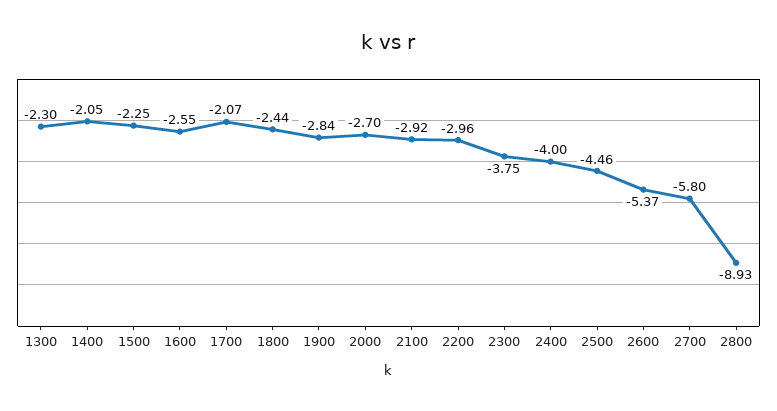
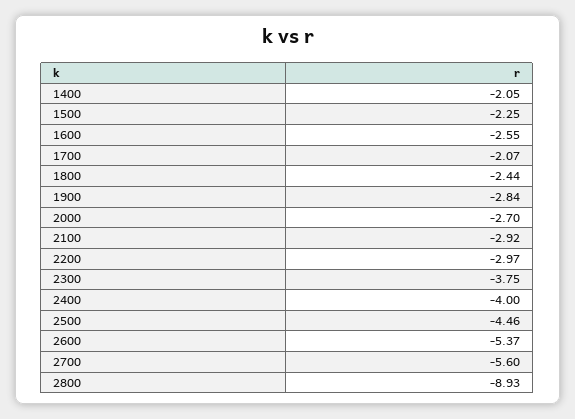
  {
-   "1300": -2.3,
    "1400": -2.05,
    "1500": -2.25,
    "1600": -2.55,
    "1700": -2.07,
    "1800": -2.44,
    "1900": -2.84,
    "2000": -2.7,
    "2100": -2.92,
-   "2200": -2.96,
+   "2200": -2.97,
    "2300": -3.75,
    "2400": -4,
    "2500": -4.46,
    "2600": -5.37,
-   "2700": -5.8,
+   "2700": -5.6,
    "2800": -8.93
  }

